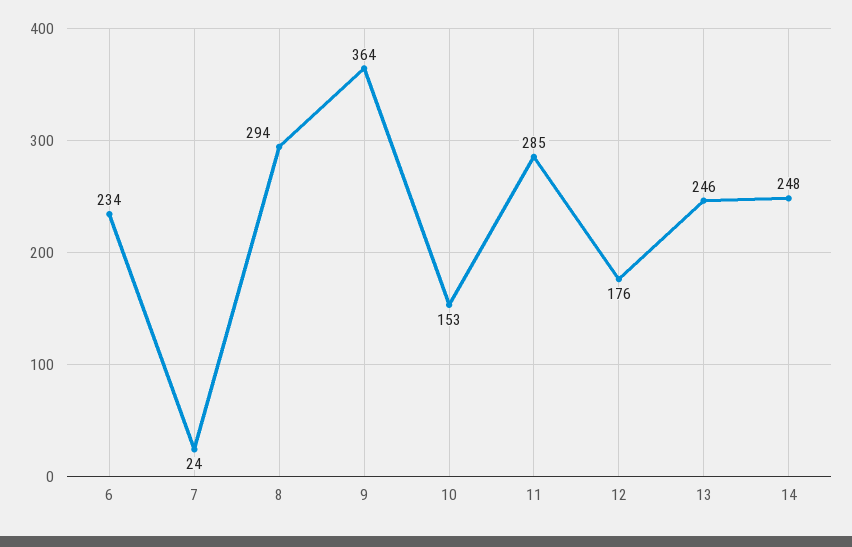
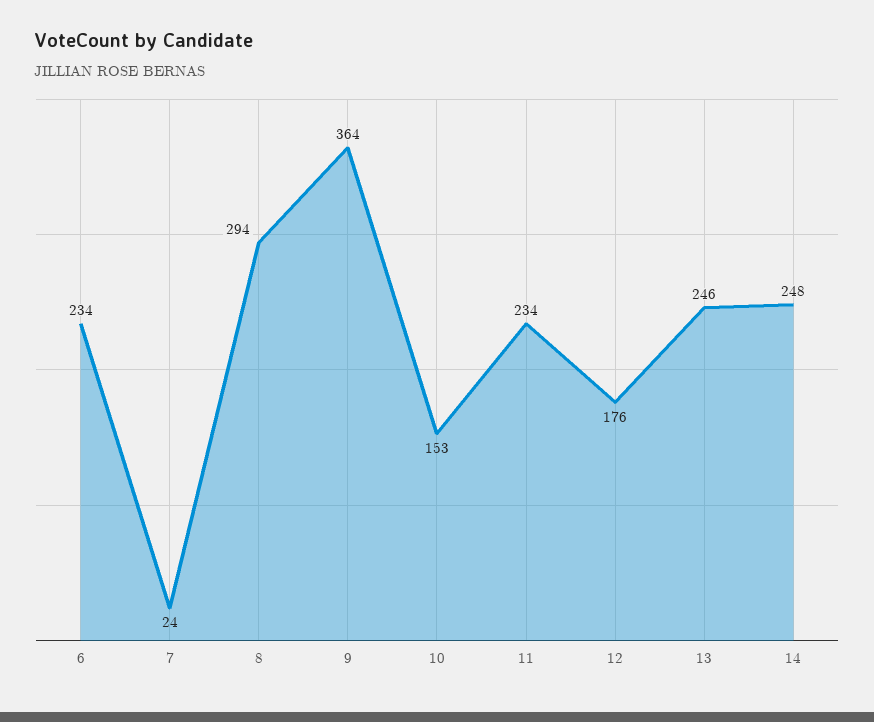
  {
    "6": 234,
    "7": 24,
    "8": 294,
    "9": 364,
    "10": 153,
-   "11": 285,
+   "11": 234,
    "12": 176,
    "13": 246,
    "14": 248
  }

